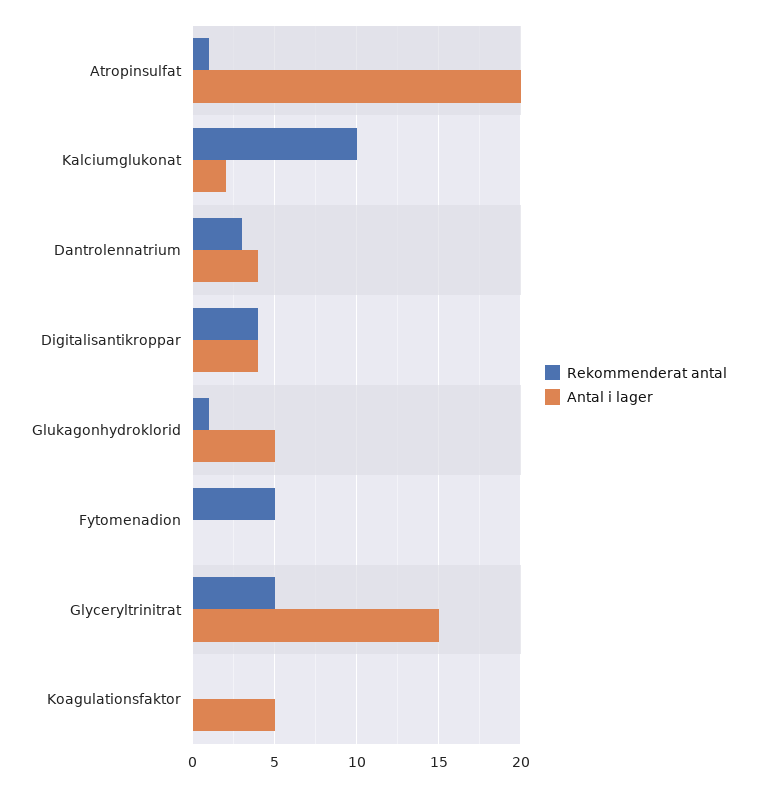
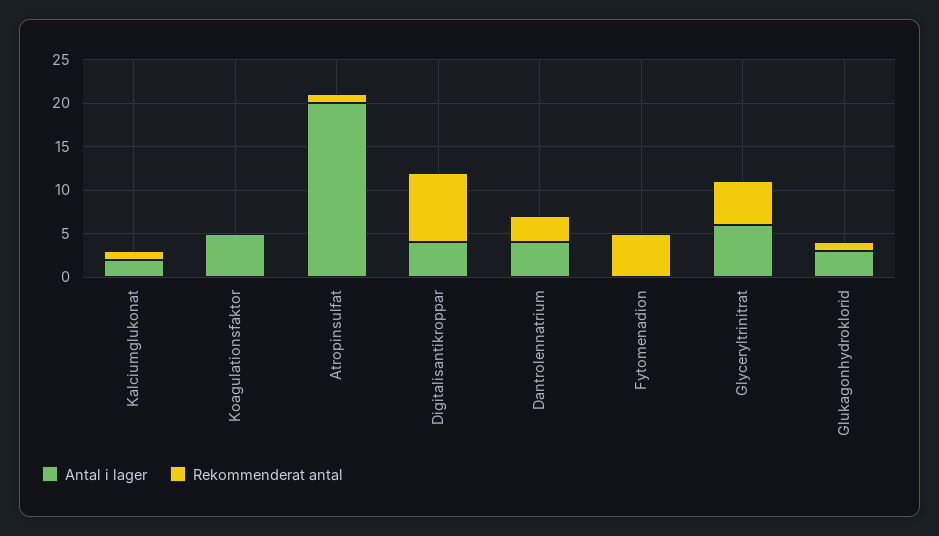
  {
    "Rekommenderat antal": {
      "Atropinsulfat": 1,
-     "Kalciumglukonat": 10,
+     "Kalciumglukonat": 1,
      "Dantrolennatrium": 3,
-     "Digitalisantikroppar": 4,
+     "Digitalisantikroppar": 8,
      "Glukagonhydroklorid": 1,
      "Fytomenadion": 5,
      "Glyceryltrinitrat": 5,
      "Koagulationsfaktor": 0
    },
    "Antal i lager": {
      "Atropinsulfat": 20,
      "Kalciumglukonat": 2,
      "Dantrolennatrium": 4,
      "Digitalisantikroppar": 4,
-     "Glukagonhydroklorid": 5,
+     "Glukagonhydroklorid": 3,
      "Fytomenadion": 0,
-     "Glyceryltrinitrat": 15,
+     "Glyceryltrinitrat": 6,
      "Koagulationsfaktor": 5
    }
  }

